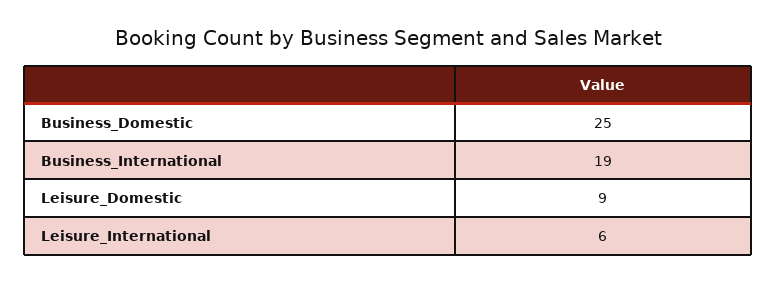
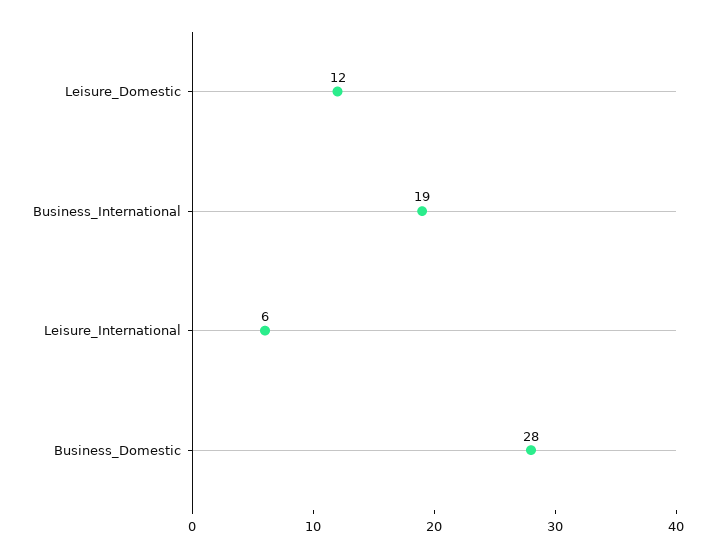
  {
-   "Business_Domestic": 25,
+   "Business_Domestic": 28,
    "Business_International": 19,
-   "Leisure_Domestic": 9,
+   "Leisure_Domestic": 12,
    "Leisure_International": 6
  }

